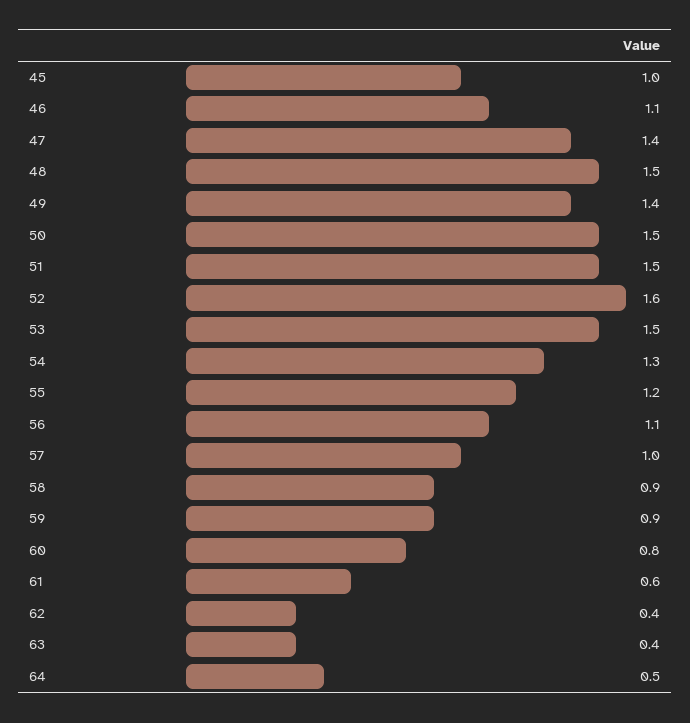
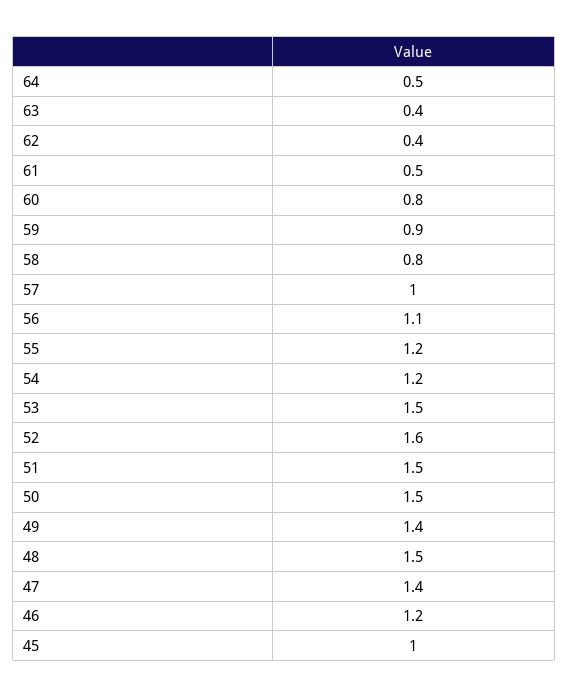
  {
    "45": 1,
-   "46": 1.1,
+   "46": 1.2,
    "47": 1.4,
    "48": 1.5,
    "49": 1.4,
    "50": 1.5,
    "51": 1.5,
    "52": 1.6,
    "53": 1.5,
-   "54": 1.3,
+   "54": 1.2,
    "55": 1.2,
    "56": 1.1,
    "57": 1,
-   "58": 0.9,
+   "58": 0.8,
    "59": 0.9,
    "60": 0.8,
-   "61": 0.6,
+   "61": 0.5,
    "62": 0.4,
    "63": 0.4,
    "64": 0.5
  }

